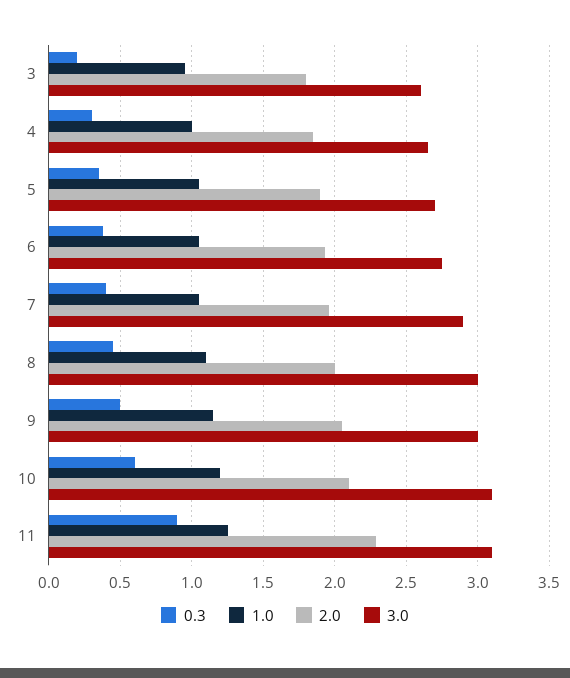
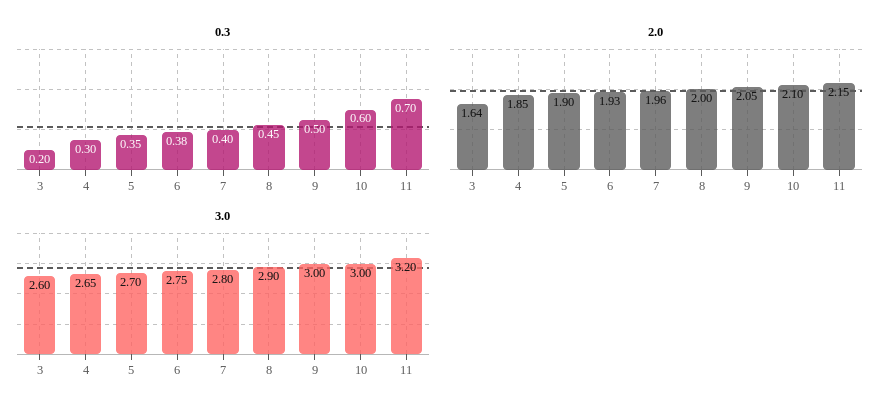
  {
    "0.3": {
      "3": 0.2,
      "4": 0.3,
      "5": 0.35,
      "6": 0.38,
      "7": 0.4,
      "8": 0.45,
      "9": 0.5,
      "10": 0.6,
-     "11": 0.9
+     "11": 0.7
    },
-   "1.0": {
-     "3": 0.95,
-     "4": 1,
-     "5": 1.05,
-     "6": 1.05,
-     "7": 1.05,
-     "8": 1.1,
-     "9": 1.15,
-     "10": 1.2,
-     "11": 1.25
-   },
    "2.0": {
-     "3": 1.8,
+     "3": 1.64,
      "4": 1.85,
      "5": 1.9,
      "6": 1.93,
      "7": 1.96,
      "8": 2,
      "9": 2.05,
      "10": 2.1,
-     "11": 2.3
+     "11": 2.15
    },
    "3.0": {
      "3": 2.6,
      "4": 2.65,
      "5": 2.7,
      "6": 2.75,
-     "7": 2.9,
+     "7": 2.8,
-     "8": 3,
+     "8": 2.9,
      "9": 3,
-     "10": 3.1,
+     "10": 3,
-     "11": 3.1
+     "11": 3.2
    }
  }

